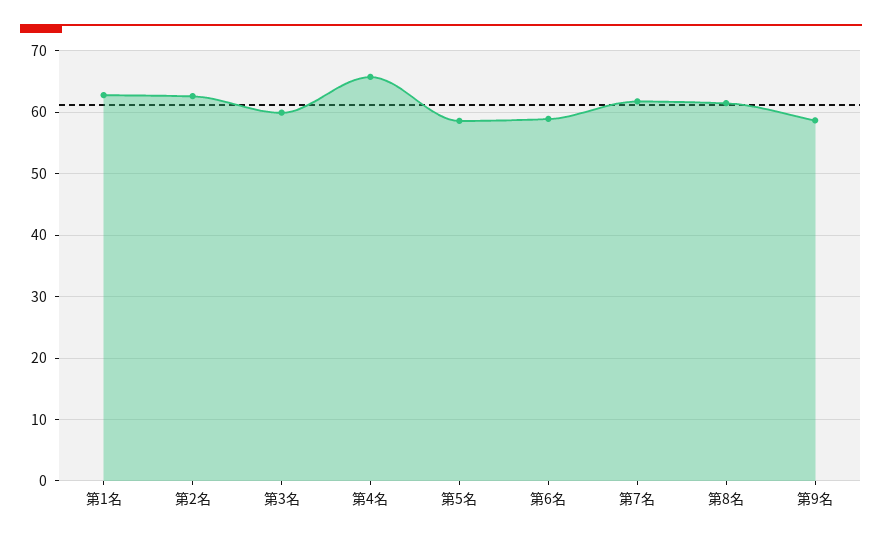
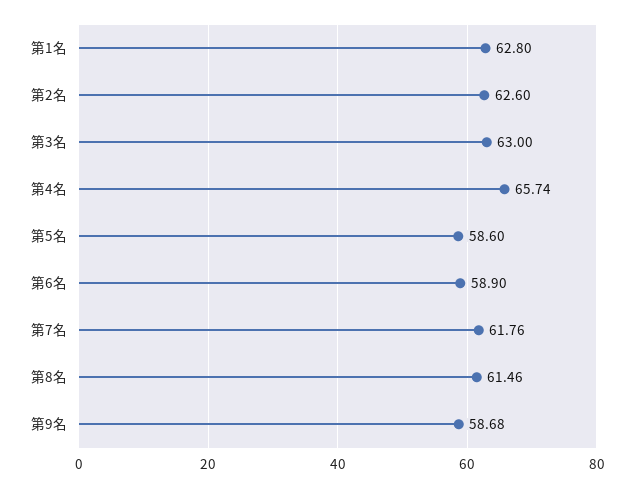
  {
    "第1名": 62.8,
    "第2名": 62.6,
-   "第3名": 60,
+   "第3名": 63,
    "第4名": 65.74,
    "第5名": 58.6,
    "第6名": 58.9,
    "第7名": 61.76,
    "第8名": 61.46,
    "第9名": 58.68
  }

